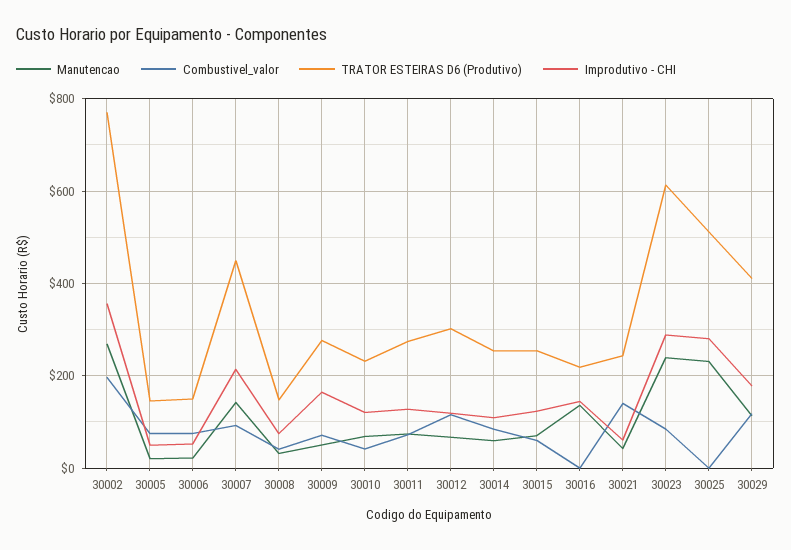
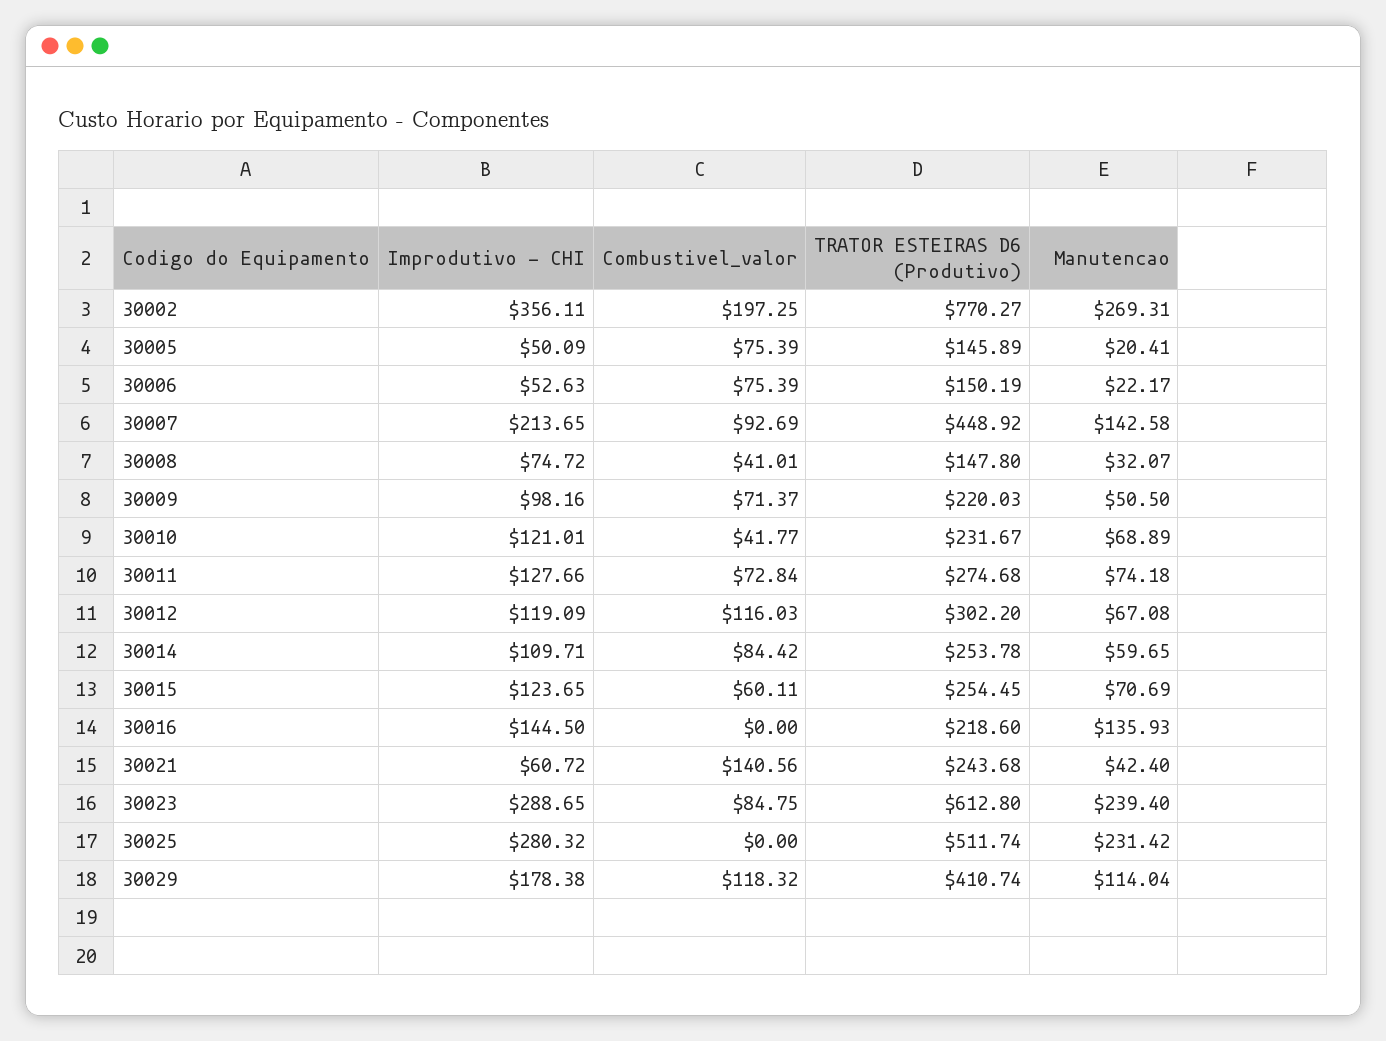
  {
    "Manutencao": {
      "30002": 269.31,
      "30005": 20.41,
      "30006": 22.17,
      "30007": 142.58,
      "30008": 32.07,
      "30009": 50.5,
      "30010": 68.89,
      "30011": 74.18,
      "30012": 67.08,
      "30014": 59.65,
      "30015": 70.69,
      "30016": 135.93,
      "30021": 42.4,
      "30023": 239.4,
      "30025": 231.42,
      "30029": 114.04
    },
    "Combustivel_valor": {
      "30002": 197.25,
      "30005": 75.39,
      "30006": 75.39,
      "30007": 92.69,
      "30008": 41.01,
      "30009": 71.37,
      "30010": 41.77,
      "30011": 72.84,
      "30012": 116.03,
      "30014": 84.42,
      "30015": 60.11,
      "30016": 0,
      "30021": 140.56,
      "30023": 84.75,
      "30025": 0,
      "30029": 118.32
    },
    "TRATOR ESTEIRAS D6 (Produtivo)": {
      "30002": 770.27,
      "30005": 145.89,
      "30006": 150.19,
      "30007": 448.92,
      "30008": 147.8,
-     "30009": 280,
+     "30009": 220.03,
      "30010": 231.67,
      "30011": 274.68,
      "30012": 302.2,
      "30014": 253.78,
      "30015": 254.45,
      "30016": 218.6,
      "30021": 243.68,
      "30023": 612.8,
      "30025": 511.74,
      "30029": 410.74
    },
    "Improdutivo - CHI": {
      "30002": 356.11,
      "30005": 50.09,
      "30006": 52.63,
      "30007": 213.65,
      "30008": 74.72,
-     "30009": 160,
+     "30009": 98.16,
      "30010": 121.01,
      "30011": 127.66,
      "30012": 119.09,
      "30014": 109.71,
      "30015": 123.65,
      "30016": 144.5,
      "30021": 60.72,
      "30023": 288.65,
      "30025": 280.32,
      "30029": 178.38
    }
  }

